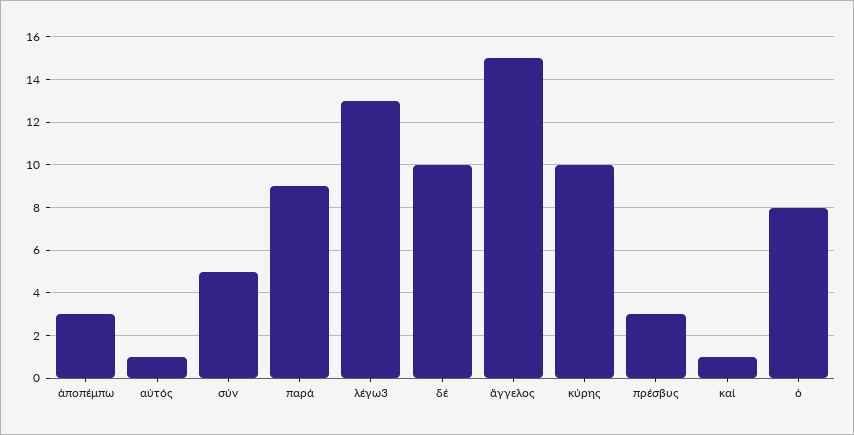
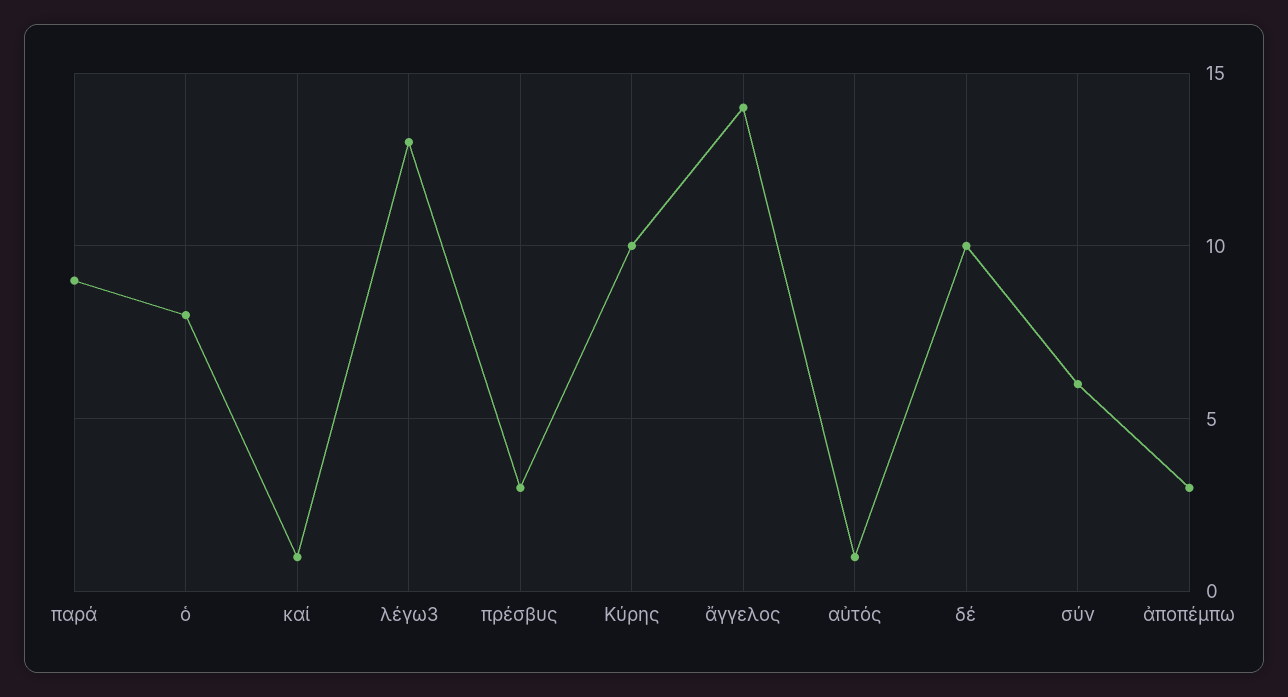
  {
    "ἀποπέμπω": 3,
    "αὐτός": 1,
-   "σύν": 5,
+   "σύν": 6,
    "παρά": 9,
    "λέγω3": 13,
    "δέ": 10,
-   "ἄγγελος": 15,
+   "ἄγγελος": 14,
    "κύρης": 10,
    "πρέσβυς": 3,
    "καί": 1,
    "ὁ": 8
  }

